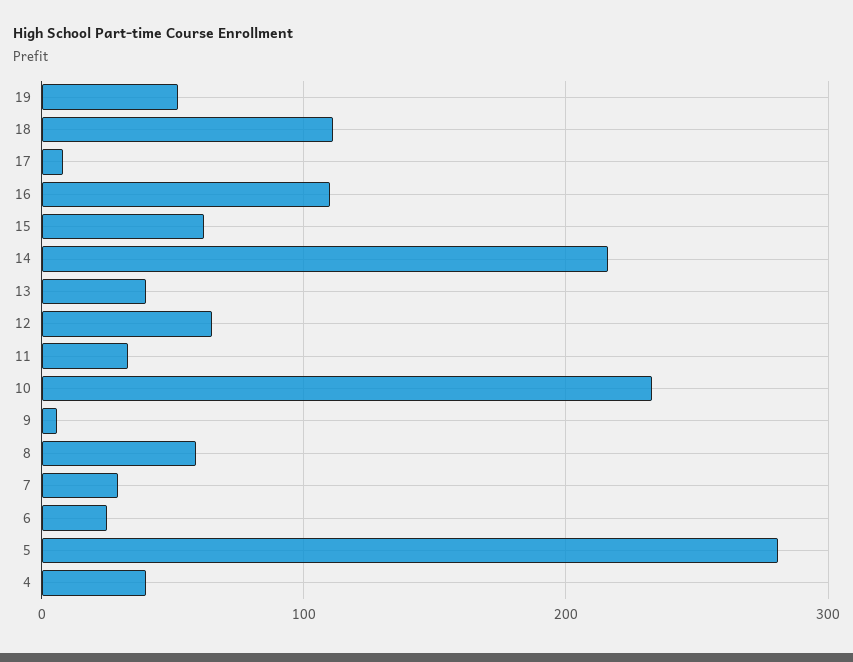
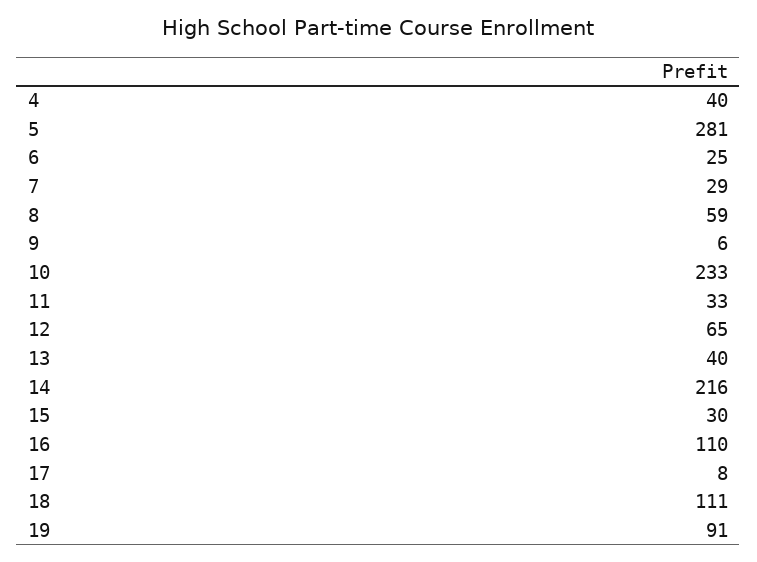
  {
-   "19": 50,
+   "19": 91,
    "18": 111,
    "17": 8,
    "16": 110,
-   "15": 60,
+   "15": 30,
    "14": 216,
    "13": 40,
    "12": 65,
    "11": 33,
    "10": 233,
    "9": 6,
    "8": 59,
    "7": 29,
    "6": 25,
    "5": 281,
    "4": 40
  }

